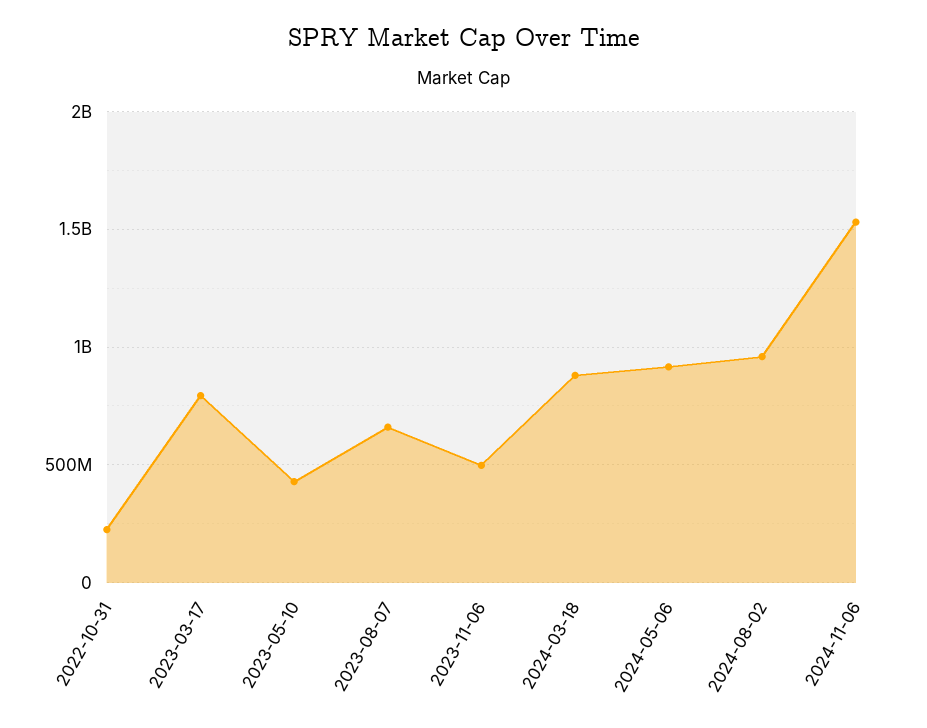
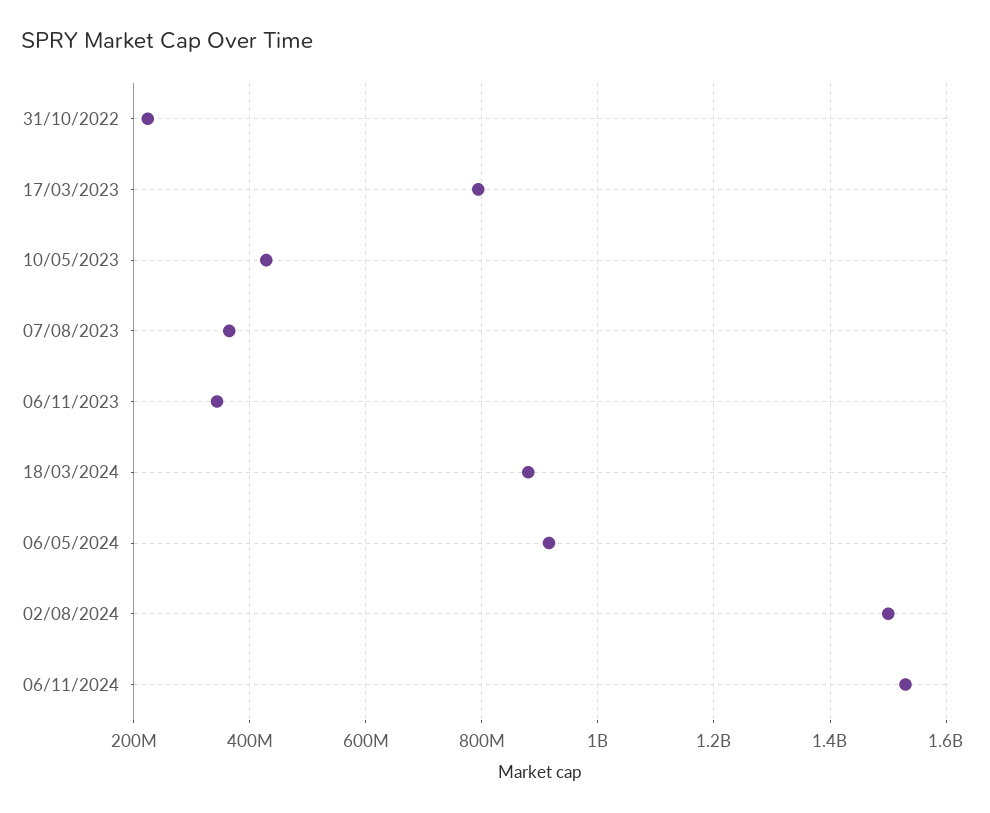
  {
    "2022-10-31": 220000000,
    "2023-03-17": 800000000,
    "2023-05-10": 420000000,
-   "2023-08-07": 650000000,
+   "2023-08-07": 360000000,
-   "2023-11-06": 500000000,
+   "2023-11-06": 340000000,
    "2024-03-18": 880000000,
    "2024-05-06": 920000000,
-   "2024-08-02": 950000000,
+   "2024-08-02": 1500000000,
    "2024-11-06": 1540000000
  }

